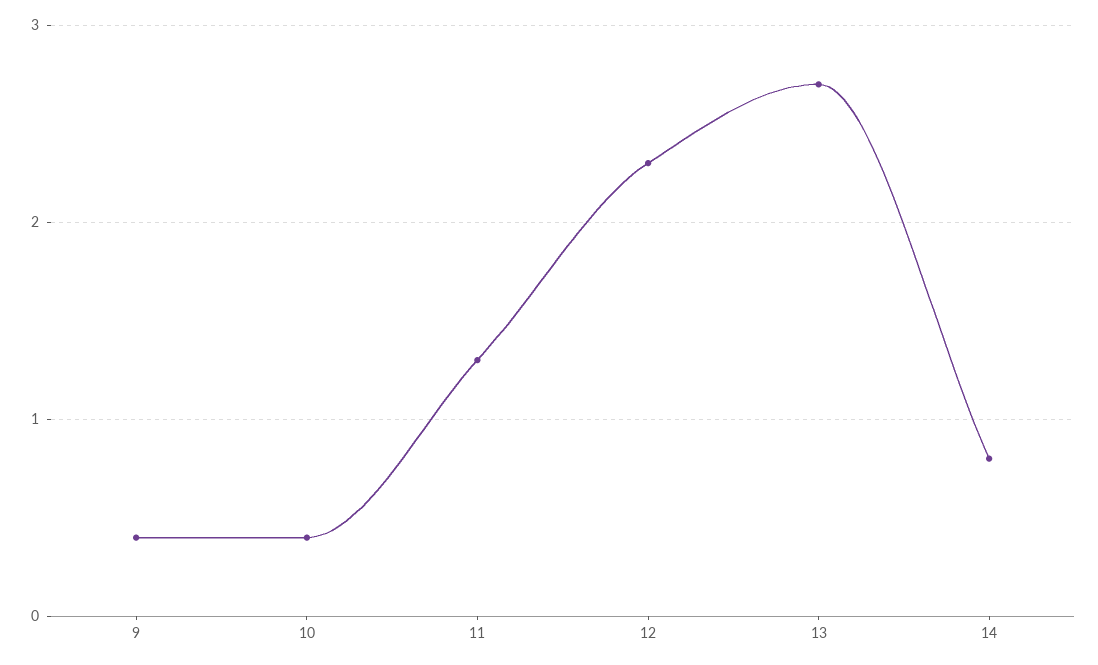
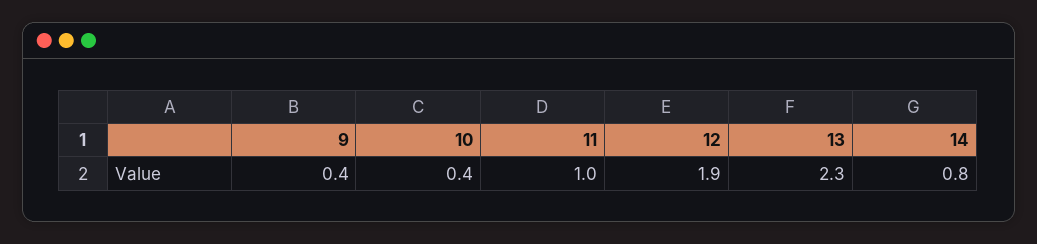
  {
    "9": 0.4,
    "10": 0.4,
-   "11": 1.3,
+   "11": 1,
-   "12": 2.3,
+   "12": 1.9,
-   "13": 2.7,
+   "13": 2.3,
    "14": 0.8
  }

